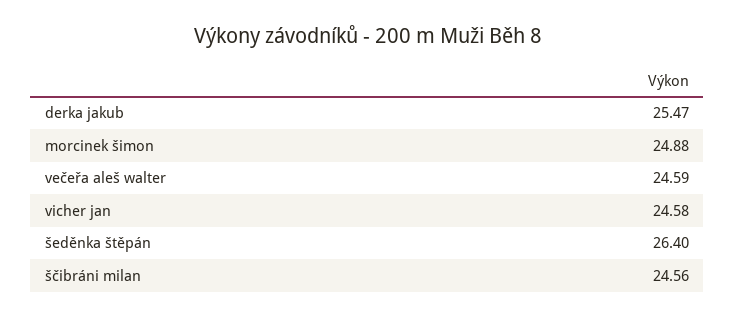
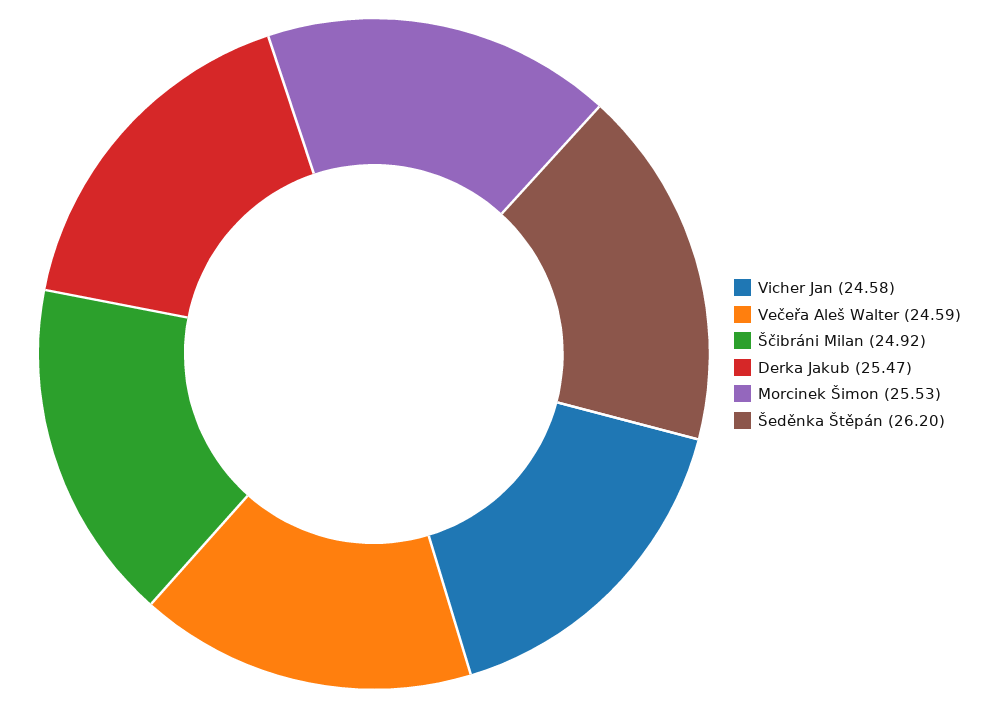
  {
    "derka jakub": 25.47,
-   "morcinek šimon": 24.88,
+   "morcinek šimon": 25.53,
    "večeřa aleš walter": 24.59,
    "vicher jan": 24.58,
-   "šeděnka štěpán": 26.4,
+   "šeděnka štěpán": 26.2,
-   "ščibráni milan": 24.56
+   "ščibráni milan": 24.92
  }

